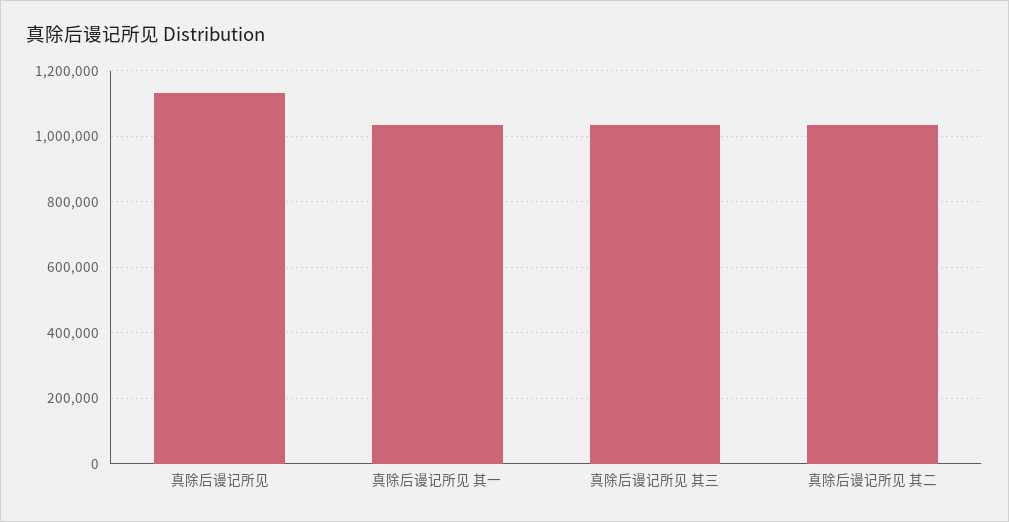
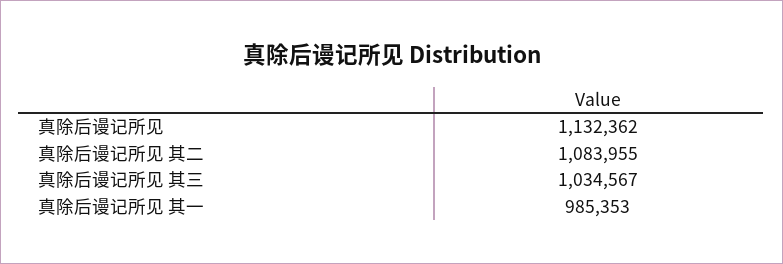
  {
    "真除后谩记所见": 1132362,
-   "真除后谩记所见 其一": 1040000,
+   "真除后谩记所见 其一": 985353,
    "真除后谩记所见 其三": 1034567,
-   "真除后谩记所见 其二": 1040000
+   "真除后谩记所见 其二": 1083955
  }

